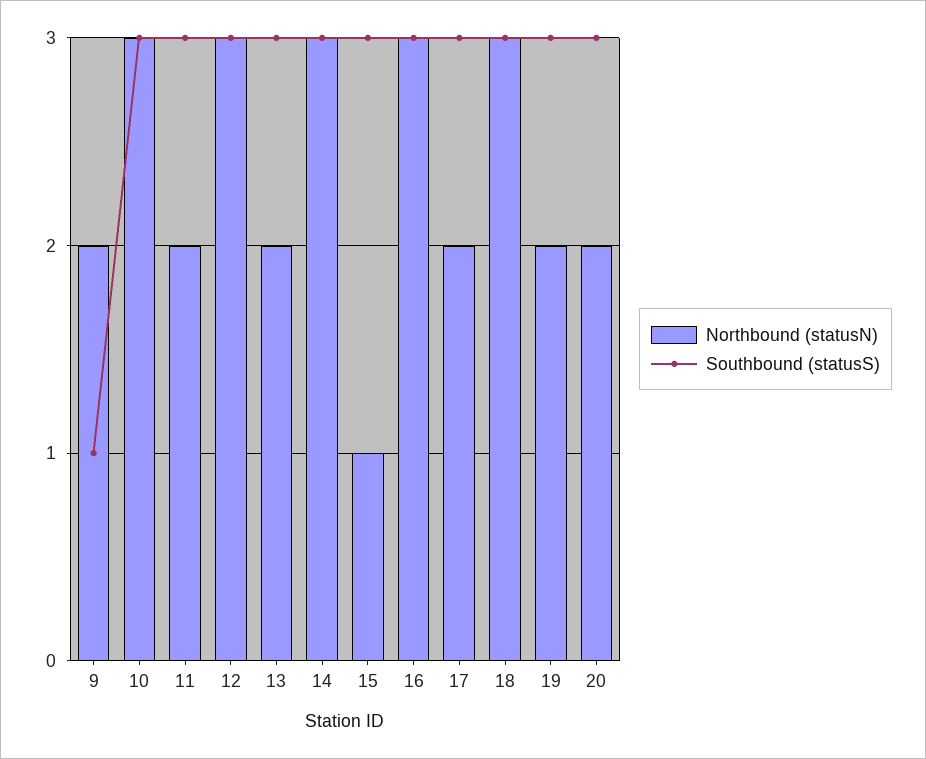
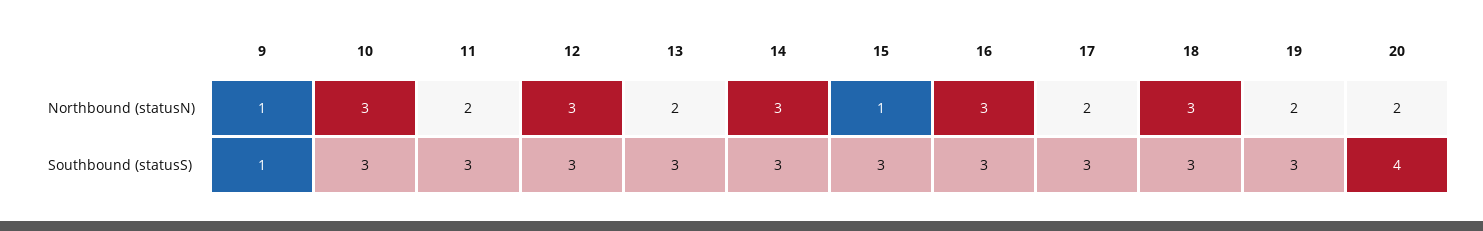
  {
    "Northbound (statusN)": {
-     "9": 2,
+     "9": 1,
      "10": 3,
      "11": 2,
      "12": 3,
      "13": 2,
      "14": 3,
      "15": 1,
      "16": 3,
      "17": 2,
      "18": 3,
      "19": 2,
      "20": 2
    },
    "Southbound (statusS)": {
      "9": 1,
      "10": 3,
      "11": 3,
      "12": 3,
      "13": 3,
      "14": 3,
      "15": 3,
      "16": 3,
      "17": 3,
      "18": 3,
      "19": 3,
-     "20": 3
+     "20": 4
    }
  }

